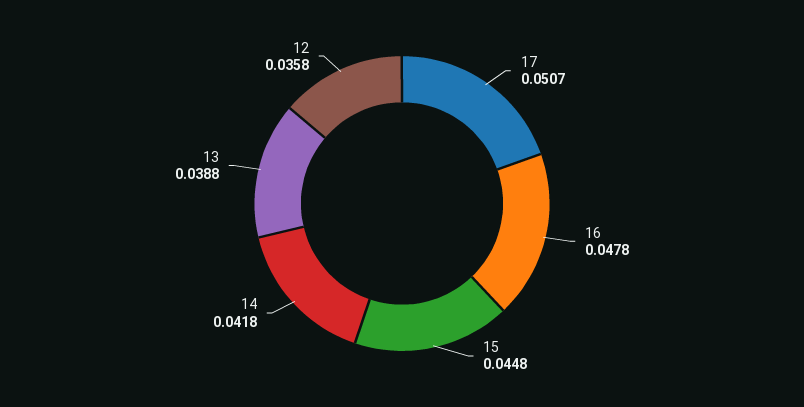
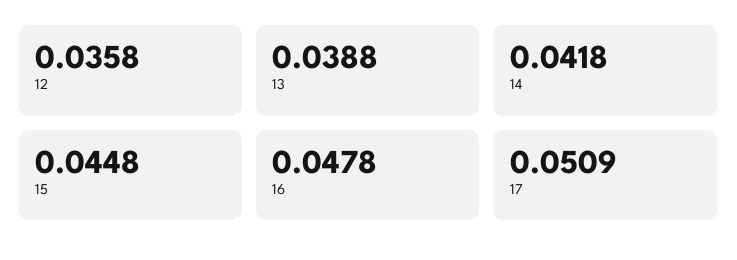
  {
-   "17": 0.0507,
+   "17": 0.0509,
    "16": 0.0478,
    "15": 0.0448,
    "14": 0.0418,
    "13": 0.0388,
    "12": 0.0358
  }

